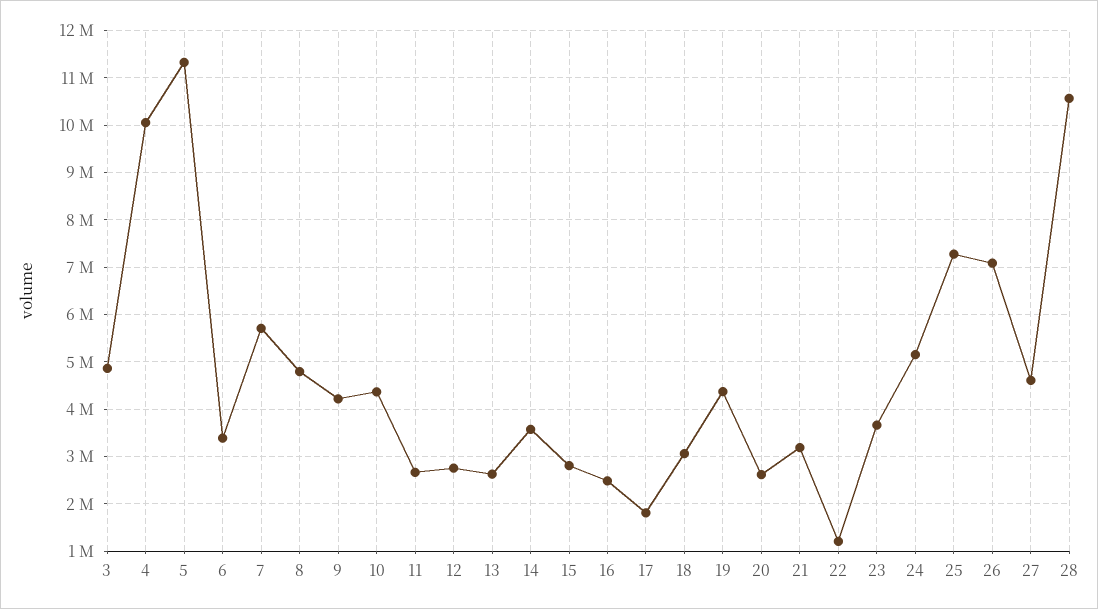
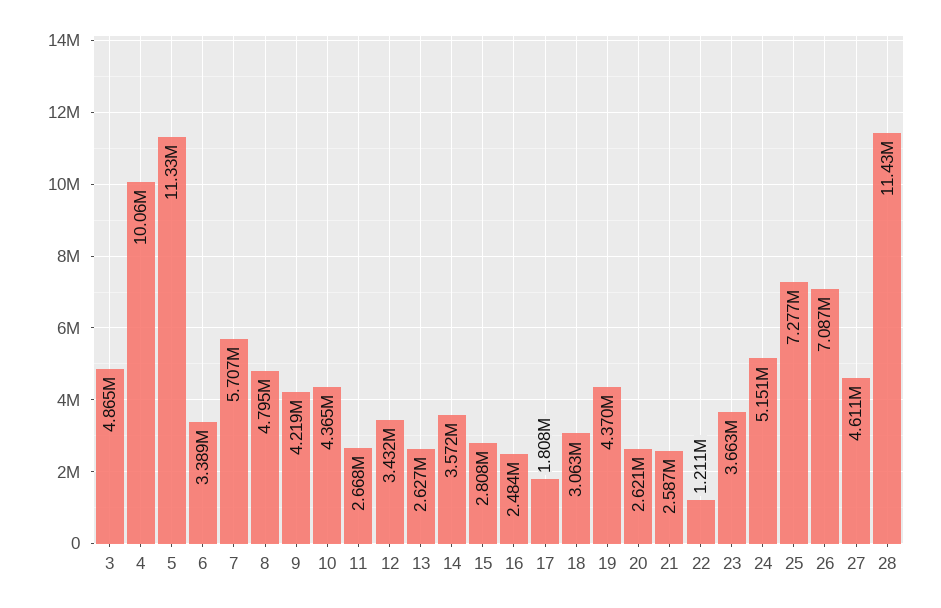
  {
    "3": 4865000,
    "4": 10060000,
    "5": 11330000,
    "6": 3389000,
    "7": 5707000,
    "8": 4795000,
    "9": 4219000,
    "10": 4365000,
    "11": 2668000,
-   "12": 2800000,
+   "12": 3432000,
    "13": 2627000,
    "14": 3572000,
    "15": 2808000,
    "16": 2484000,
    "17": 1808000,
    "18": 3063000,
    "19": 4370000,
    "20": 2621000,
-   "21": 3200000,
+   "21": 2587000,
    "22": 1211000,
    "23": 3663000,
    "24": 5151000,
    "25": 7277000,
    "26": 7087000,
    "27": 4611000,
-   "28": 10600000
+   "28": 11430000
  }

